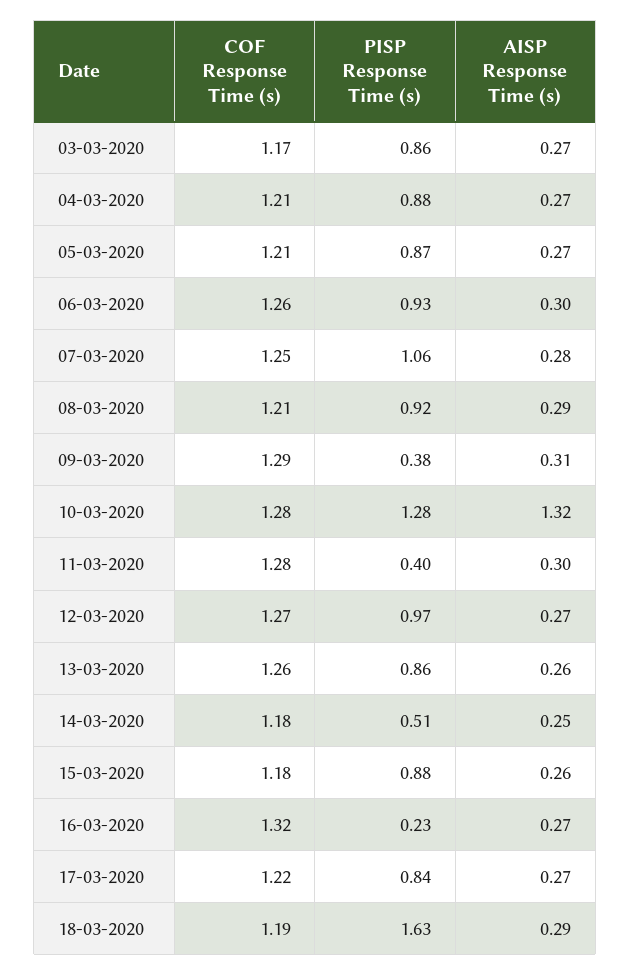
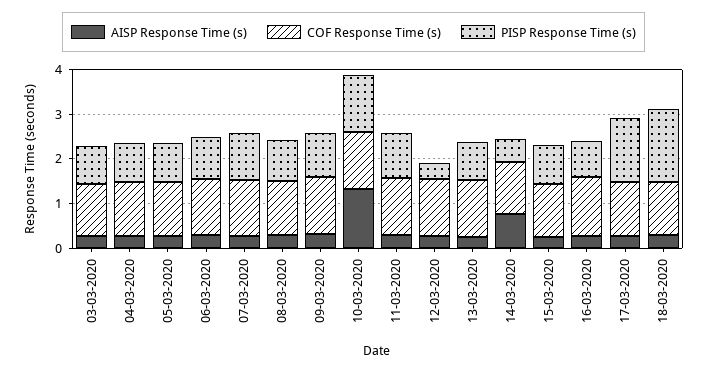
  {
    "COF Response Time (s)": {
      "03-03-2020": 1.17,
      "04-03-2020": 1.21,
      "05-03-2020": 1.21,
      "06-03-2020": 1.26,
      "07-03-2020": 1.25,
      "08-03-2020": 1.21,
      "09-03-2020": 1.29,
      "10-03-2020": 1.28,
      "11-03-2020": 1.28,
      "12-03-2020": 1.27,
      "13-03-2020": 1.26,
      "14-03-2020": 1.18,
      "15-03-2020": 1.18,
      "16-03-2020": 1.32,
      "17-03-2020": 1.22,
      "18-03-2020": 1.19
    },
    "PISP Response Time (s)": {
      "03-03-2020": 0.86,
      "04-03-2020": 0.88,
      "05-03-2020": 0.87,
      "06-03-2020": 0.93,
      "07-03-2020": 1.06,
      "08-03-2020": 0.92,
-     "09-03-2020": 0.38,
+     "09-03-2020": 1,
      "10-03-2020": 1.28,
-     "11-03-2020": 0.4,
+     "11-03-2020": 1,
-     "12-03-2020": 0.97,
+     "12-03-2020": 0.4,
      "13-03-2020": 0.86,
      "14-03-2020": 0.51,
      "15-03-2020": 0.88,
-     "16-03-2020": 0.23,
+     "16-03-2020": 0.8,
-     "17-03-2020": 0.84,
+     "17-03-2020": 1.4,
      "18-03-2020": 1.63
    },
    "AISP Response Time (s)": {
      "03-03-2020": 0.27,
      "04-03-2020": 0.27,
      "05-03-2020": 0.27,
      "06-03-2020": 0.3,
      "07-03-2020": 0.28,
      "08-03-2020": 0.29,
      "09-03-2020": 0.31,
      "10-03-2020": 1.32,
      "11-03-2020": 0.3,
      "12-03-2020": 0.27,
      "13-03-2020": 0.26,
-     "14-03-2020": 0.25,
+     "14-03-2020": 0.8,
      "15-03-2020": 0.26,
      "16-03-2020": 0.27,
      "17-03-2020": 0.27,
      "18-03-2020": 0.29
    }
  }

